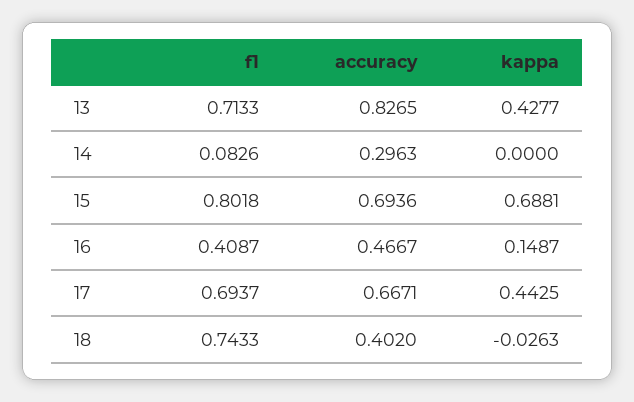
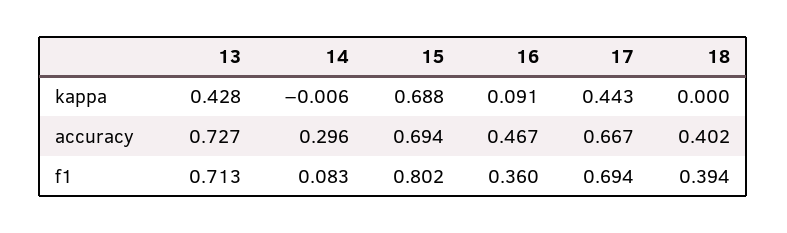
  {
    "f1": {
      "13": 0.7133,
      "14": 0.0826,
      "15": 0.8018,
-     "16": 0.4087,
+     "16": 0.36,
      "17": 0.6937,
-     "18": 0.7433
+     "18": 0.394
    },
    "accuracy": {
-     "13": 0.8265,
+     "13": 0.727,
      "14": 0.2963,
      "15": 0.6936,
      "16": 0.4667,
      "17": 0.6671,
      "18": 0.402
    },
    "kappa": {
      "13": 0.4277,
-     "14": 0,
+     "14": -0.006,
      "15": 0.6881,
-     "16": 0.1487,
+     "16": 0.091,
      "17": 0.4425,
-     "18": -0.0263
+     "18": 0
    }
  }

